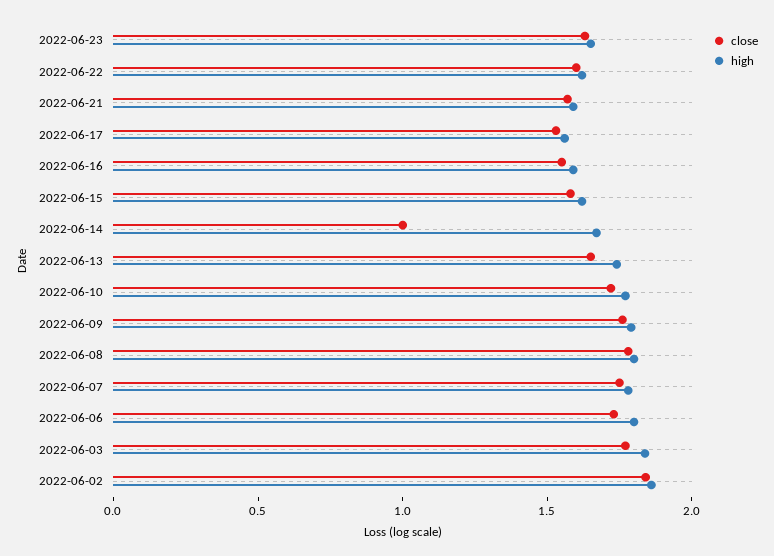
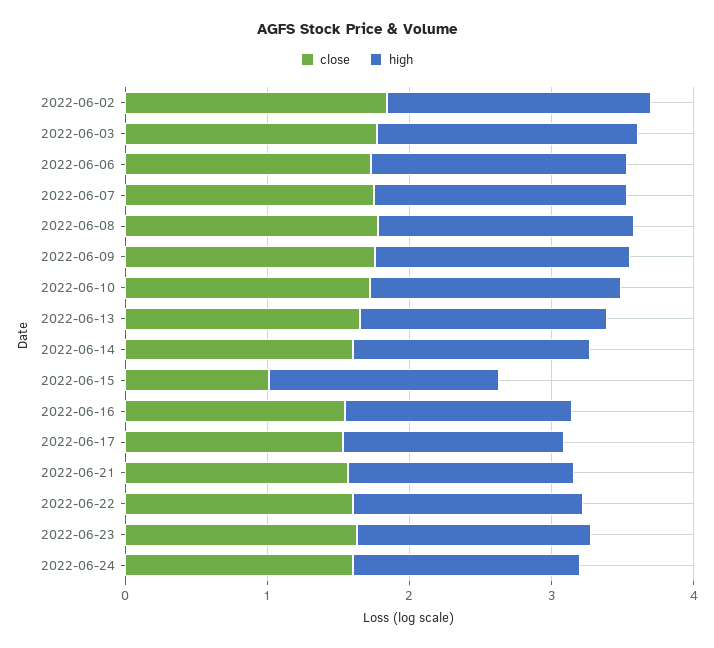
  {
    "close": {
      "2022-06-23": 1.6,
      "2022-06-22": 1.6,
      "2022-06-21": 1.6,
      "2022-06-17": 1.5,
      "2022-06-16": 1.6,
-     "2022-06-15": 1.6,
+     "2022-06-15": 1,
-     "2022-06-14": 1,
+     "2022-06-14": 1.6,
      "2022-06-13": 1.7,
      "2022-06-10": 1.7,
      "2022-06-09": 1.8,
      "2022-06-08": 1.8,
      "2022-06-07": 1.8,
      "2022-06-06": 1.7,
      "2022-06-03": 1.8,
-     "2022-06-02": 1.8
+     "2022-06-02": 1.8,
+     "2022-06-24": 1.6
    },
    "high": {
      "2022-06-23": 1.7,
      "2022-06-22": 1.6,
      "2022-06-21": 1.6,
      "2022-06-17": 1.6,
      "2022-06-16": 1.6,
      "2022-06-15": 1.6,
      "2022-06-14": 1.7,
      "2022-06-13": 1.7,
      "2022-06-10": 1.8,
      "2022-06-09": 1.8,
      "2022-06-08": 1.8,
      "2022-06-07": 1.8,
      "2022-06-06": 1.8,
      "2022-06-03": 1.8,
-     "2022-06-02": 1.9
+     "2022-06-02": 1.9,
+     "2022-06-24": 1.6
    }
  }

